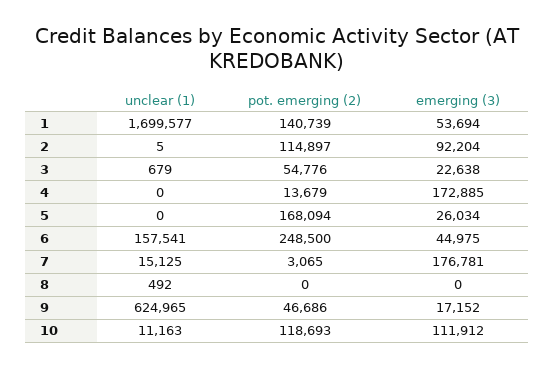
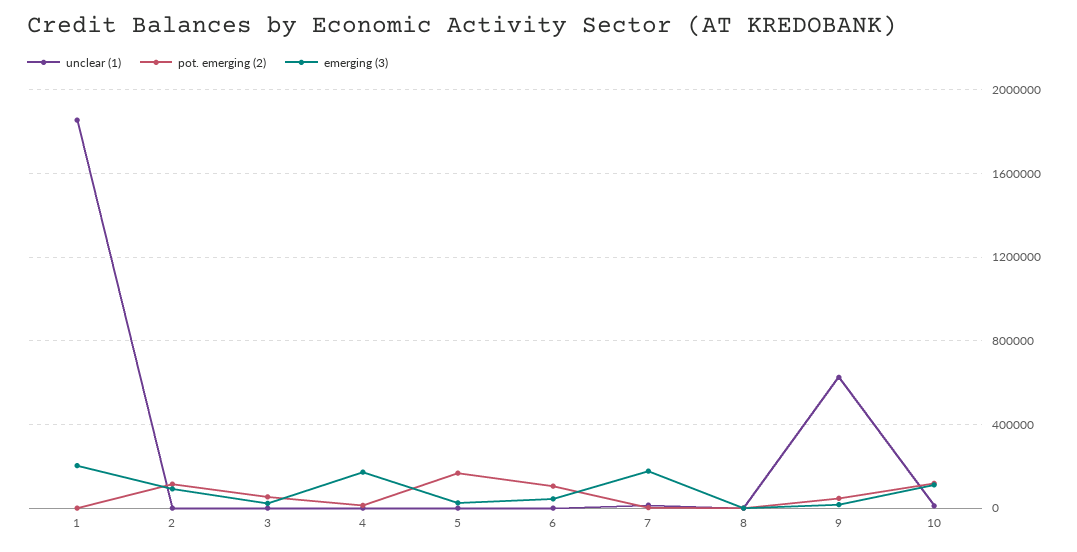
  {
    "unclear (1)": {
-     "1": 1699577,
+     "1": 1850000,
      "2": 5,
      "3": 679,
      "4": 0,
      "5": 0,
-     "6": 157541,
+     "6": 0,
      "7": 15125,
      "8": 492,
      "9": 624965,
      "10": 11163
    },
    "pot. emerging (2)": {
-     "1": 140739,
+     "1": 0,
      "2": 114897,
      "3": 54776,
      "4": 13679,
      "5": 168094,
-     "6": 248500,
+     "6": 100000,
      "7": 3065,
      "8": 0,
      "9": 46686,
      "10": 118693
    },
    "emerging (3)": {
-     "1": 53694,
+     "1": 200000,
      "2": 92204,
      "3": 22638,
      "4": 172885,
      "5": 26034,
      "6": 44975,
      "7": 176781,
      "8": 0,
      "9": 17152,
      "10": 111912
    }
  }

